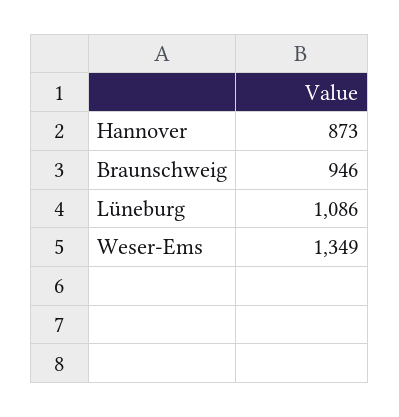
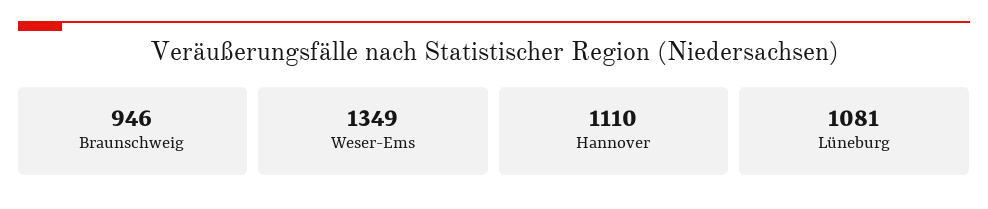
  {
-   "Hannover": 873,
+   "Hannover": 1110,
    "Braunschweig": 946,
-   "Lüneburg": 1086,
+   "Lüneburg": 1081,
    "Weser-Ems": 1349
  }

